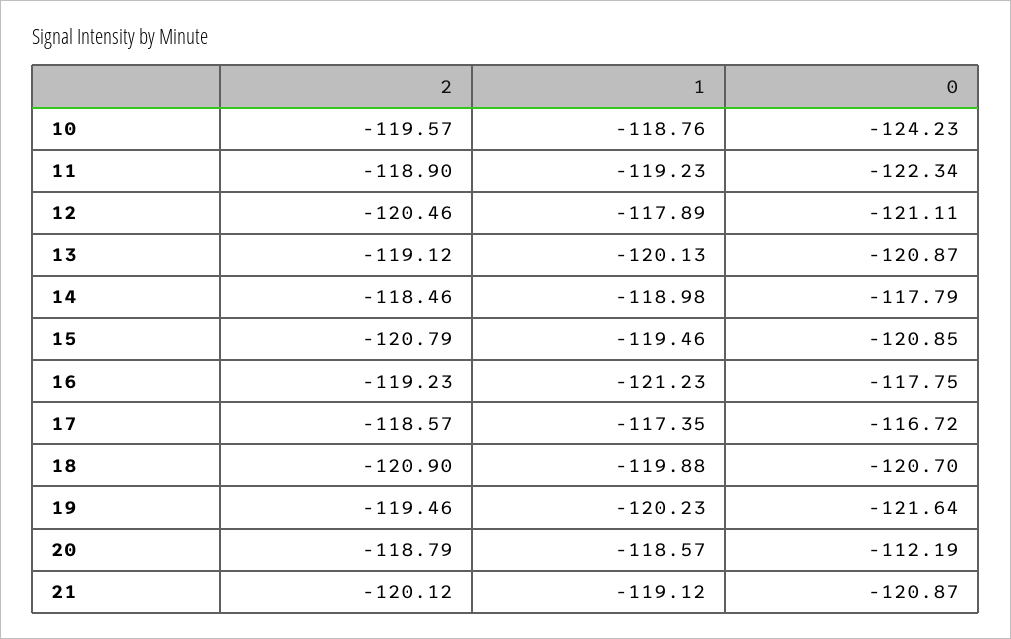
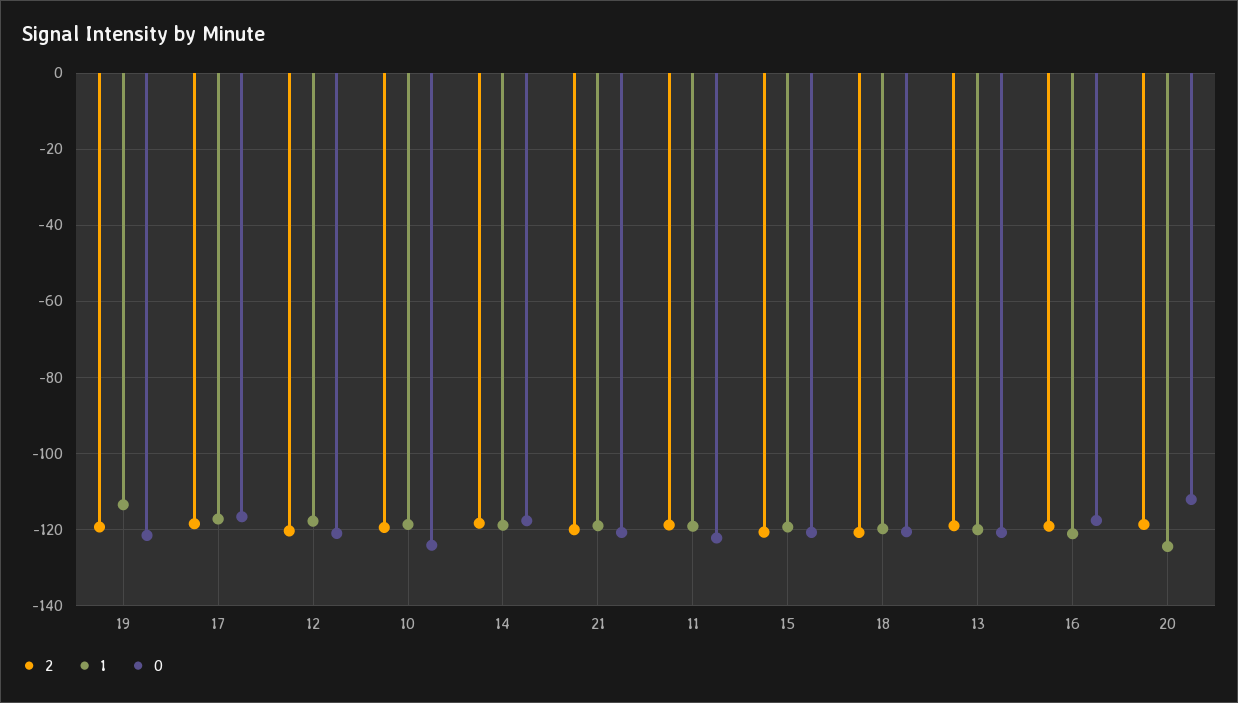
  {
    "2": {
      "10": -119.57,
      "11": -118.9,
      "12": -120.46,
      "13": -119.12,
      "14": -118.46,
      "15": -120.79,
      "16": -119.23,
      "17": -118.57,
      "18": -120.9,
      "19": -119.46,
      "20": -118.79,
      "21": -120.12
    },
    "1": {
      "10": -118.76,
      "11": -119.23,
      "12": -117.89,
      "13": -120.13,
      "14": -118.98,
      "15": -119.46,
      "16": -121.23,
      "17": -117.35,
      "18": -119.88,
-     "19": -120.23,
+     "19": -114,
-     "20": -118.57,
+     "20": -124,
      "21": -119.12
    },
    "0": {
      "10": -124.23,
      "11": -122.34,
      "12": -121.11,
      "13": -120.87,
      "14": -117.79,
      "15": -120.85,
      "16": -117.75,
      "17": -116.72,
      "18": -120.7,
      "19": -121.64,
      "20": -112.19,
      "21": -120.87
    }
  }

